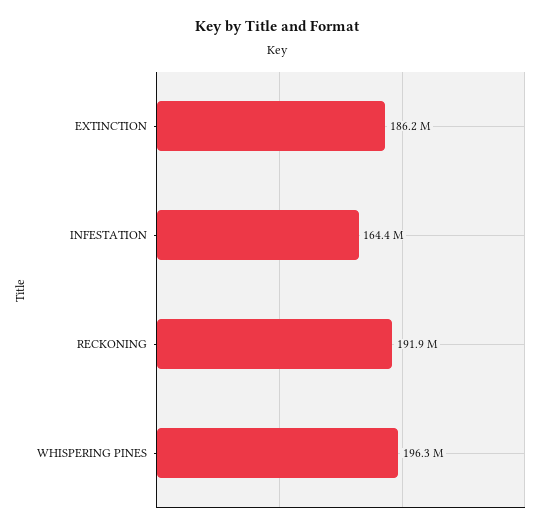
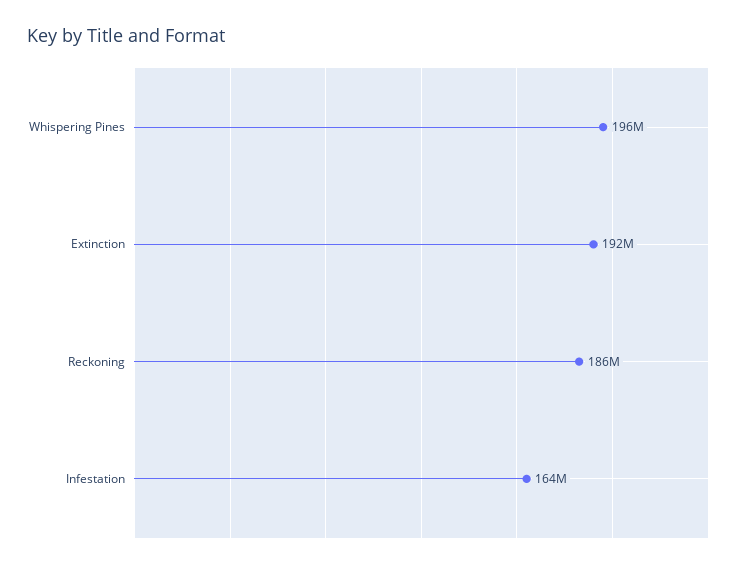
  {
-   "EXTINCTION": 186200000,
+   "EXTINCTION": 192000000,
    "INFESTATION": 164400000,
-   "RECKONING": 191900000,
+   "RECKONING": 186000000,
    "WHISPERING PINES": 196300000
  }

